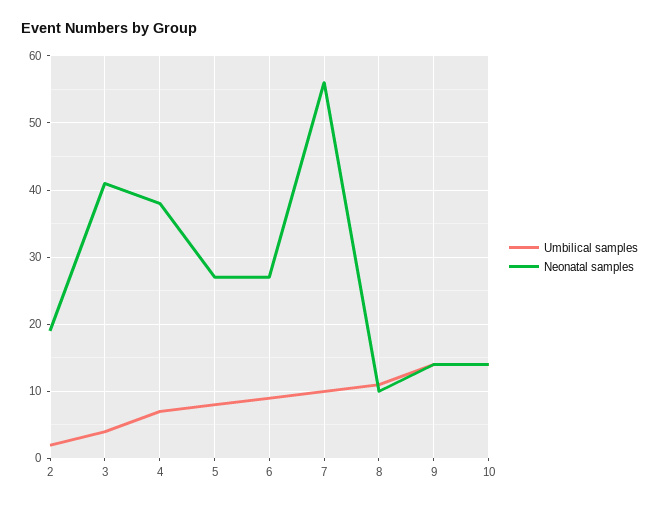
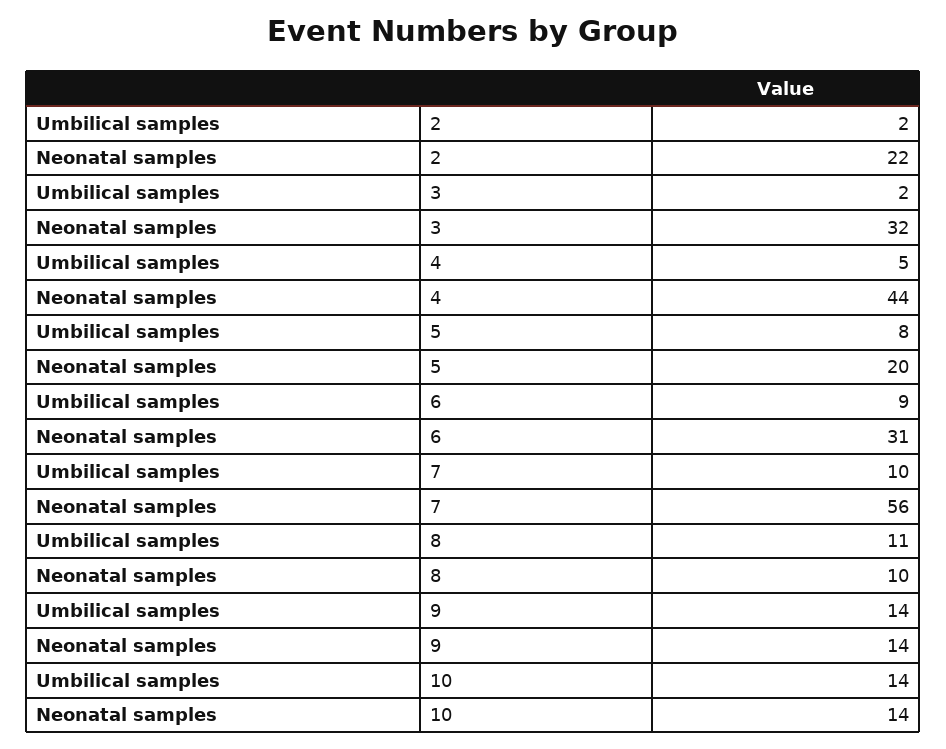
  {
    "Umbilical samples": {
      "2": 2,
-     "3": 4,
+     "3": 2,
-     "4": 7,
+     "4": 5,
      "5": 8,
      "6": 9,
      "7": 10,
      "8": 11,
      "9": 14,
      "10": 14
    },
    "Neonatal samples": {
-     "2": 19,
+     "2": 22,
-     "3": 41,
+     "3": 32,
-     "4": 38,
+     "4": 44,
-     "5": 27,
+     "5": 20,
-     "6": 27,
+     "6": 31,
      "7": 56,
      "8": 10,
      "9": 14,
      "10": 14
    }
  }

